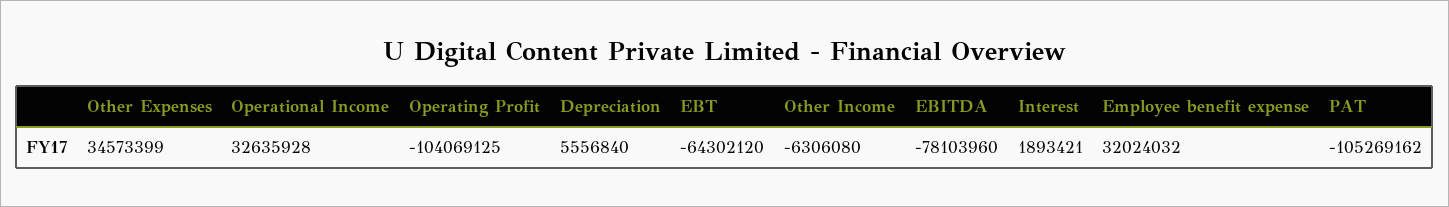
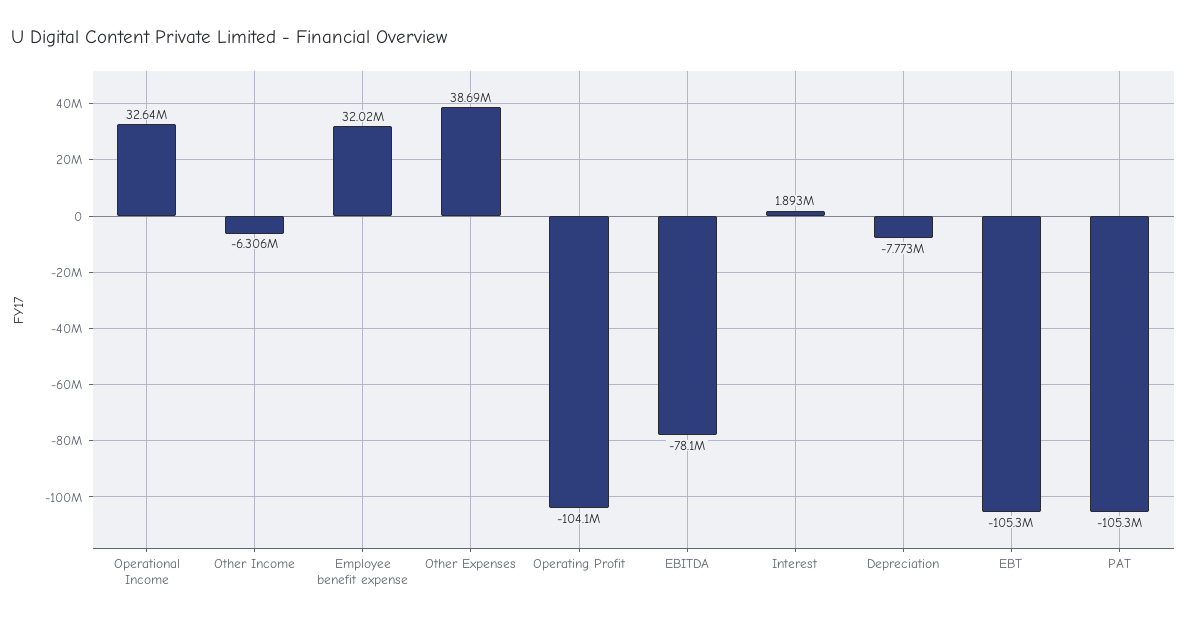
  {
-   "Other Expenses": 34573399,
+   "Other Expenses": 38690000,
    "Operational Income": 32635928,
    "Operating Profit": -104069125,
-   "Depreciation": 5556840,
+   "Depreciation": -7773000,
-   "EBT": -64302120,
+   "EBT": -105300000,
    "Other Income": -6306080,
    "EBITDA": -78103960,
    "Interest": 1893421,
    "Employee benefit expense": 32024032,
    "PAT": -105269162
  }

